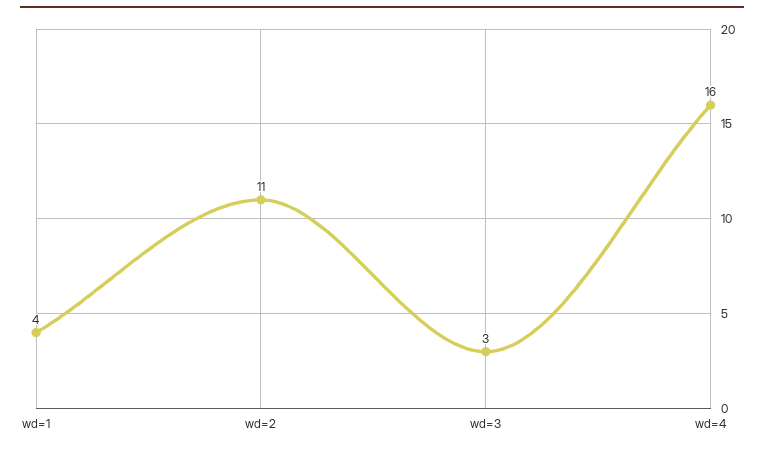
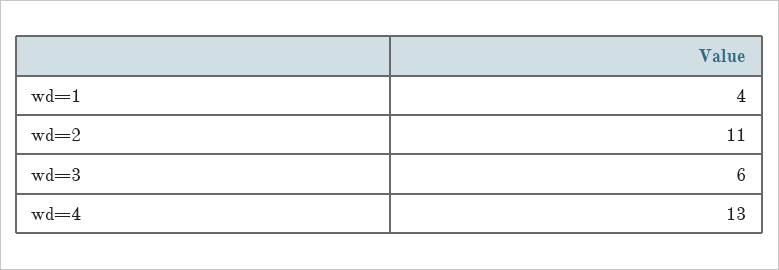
  {
    "wd=1": 4,
    "wd=2": 11,
-   "wd=3": 3,
+   "wd=3": 6,
-   "wd=4": 16
+   "wd=4": 13
  }

